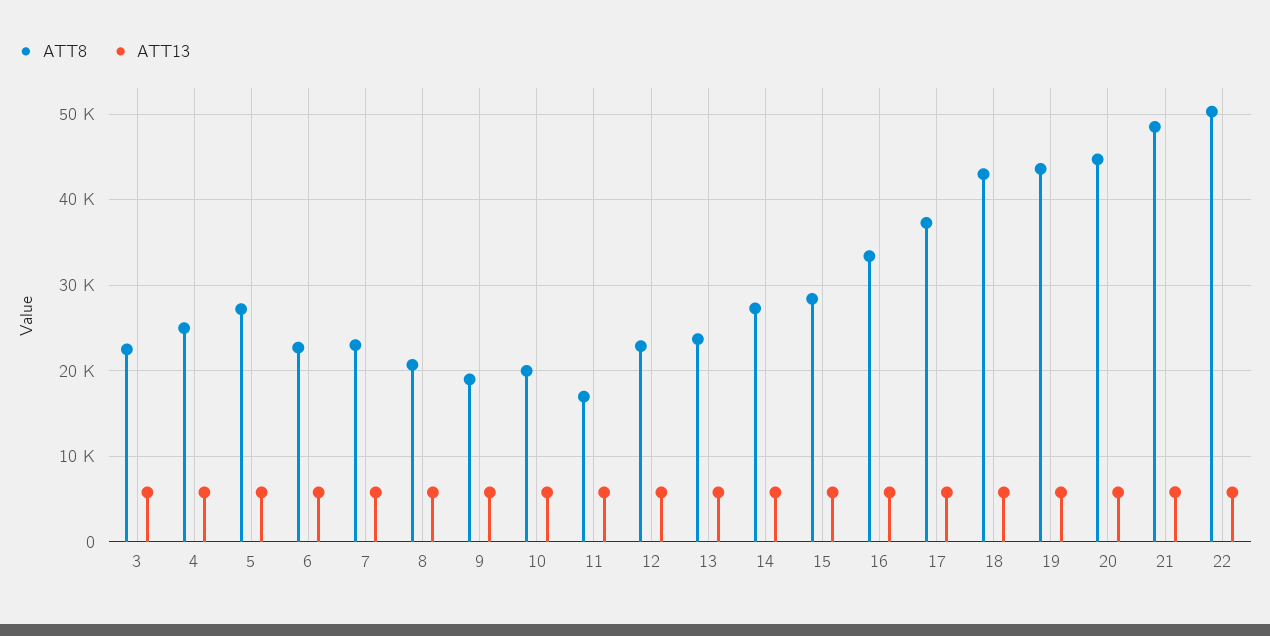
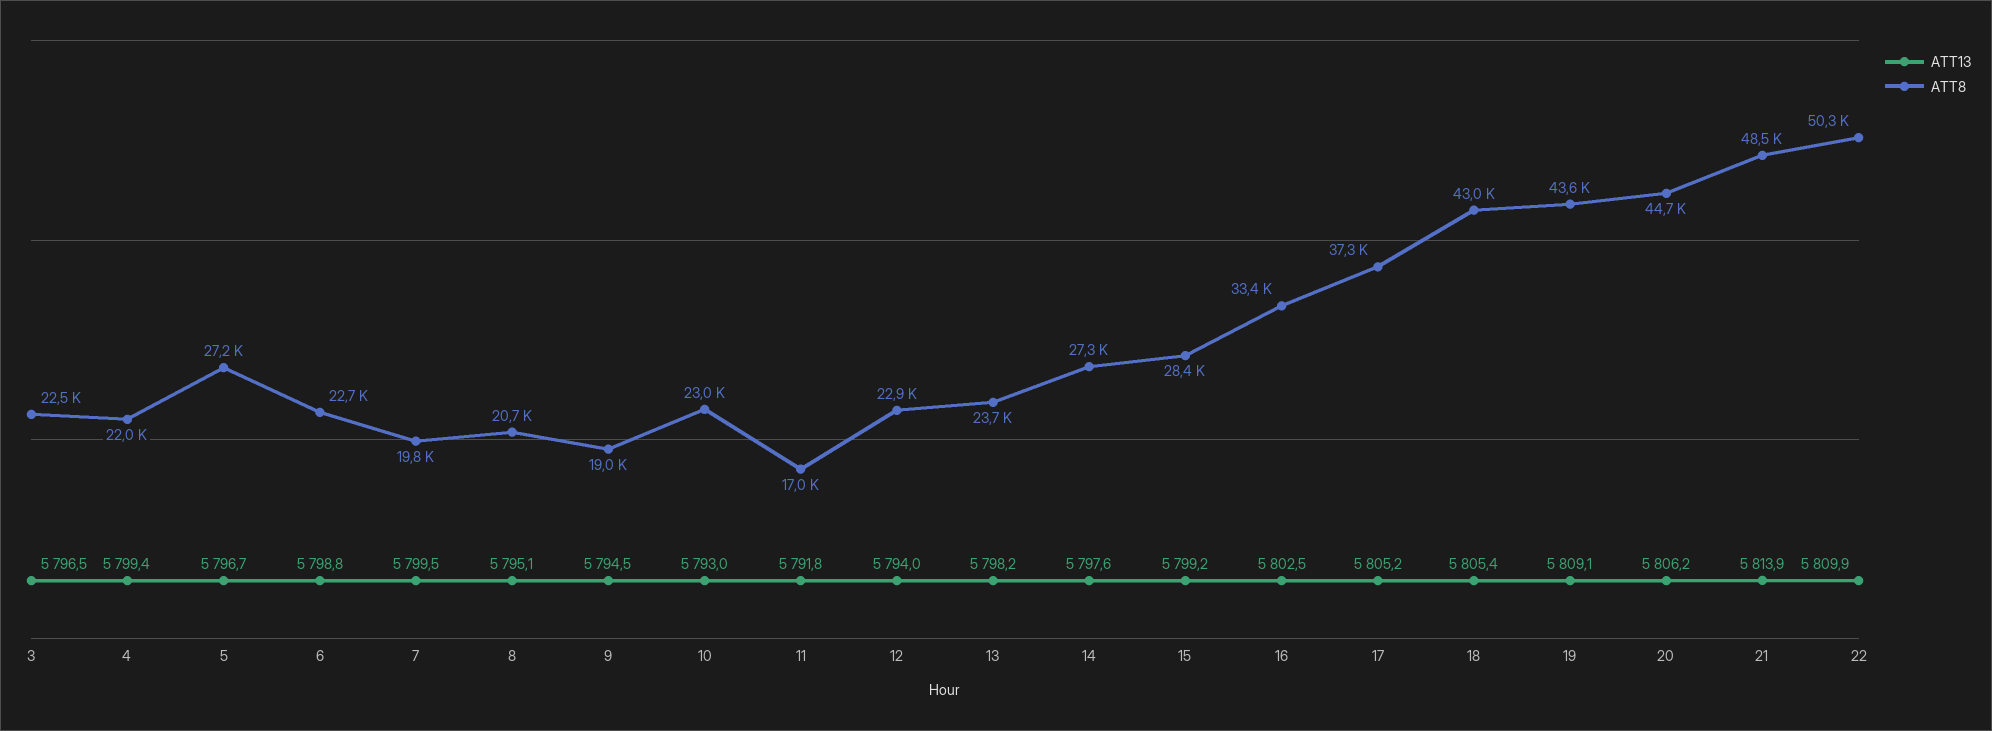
  {
    "ATT8": {
      "3": 22500,
-     "4": 25000,
+     "4": 22000,
      "5": 27200,
      "6": 22700,
-     "7": 23000,
+     "7": 19800,
      "8": 20700,
      "9": 19000,
-     "10": 20000,
+     "10": 23000,
      "11": 17000,
      "12": 22900,
      "13": 23700,
      "14": 27300,
      "15": 28400,
      "16": 33400,
      "17": 37300,
      "18": 43000,
      "19": 43600,
      "20": 44700,
      "21": 48500,
      "22": 50300
    },
    "ATT13": {
      "3": 5796.5,
      "4": 5799.4,
      "5": 5796.7,
      "6": 5798.8,
      "7": 5799.5,
      "8": 5795.1,
      "9": 5794.5,
      "10": 5793,
      "11": 5791.8,
      "12": 5794,
      "13": 5798.2,
      "14": 5797.6,
      "15": 5799.2,
      "16": 5802.5,
      "17": 5805.2,
      "18": 5805.4,
      "19": 5809.1,
      "20": 5806.2,
      "21": 5813.9,
      "22": 5809.9
    }
  }

